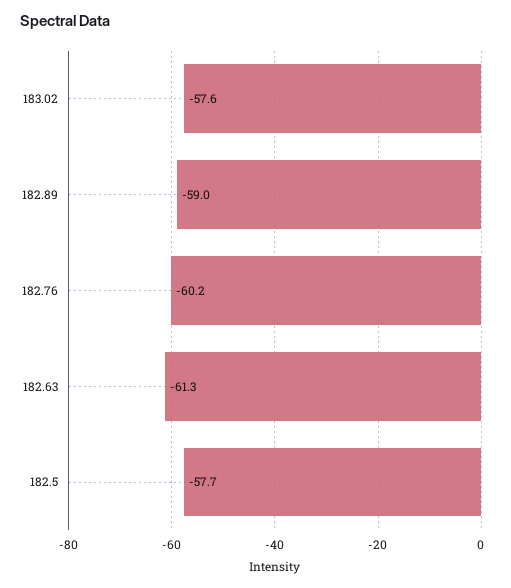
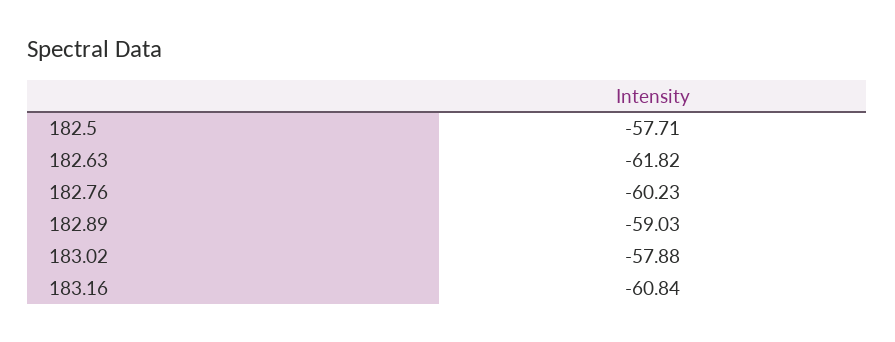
  {
-   "183.02": -57.6,
+   "183.02": -57.88,
    "182.89": -59.03,
    "182.76": -60.23,
-   "182.63": -61.3,
+   "182.63": -61.82,
-   "182.5": -57.71
+   "182.5": -57.71,
+   "183.16": -60.84
  }

